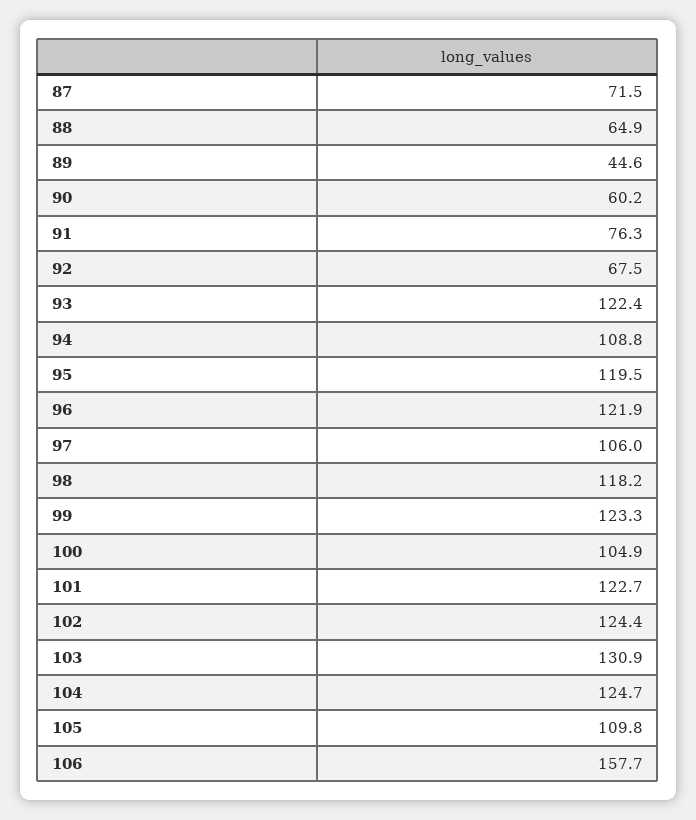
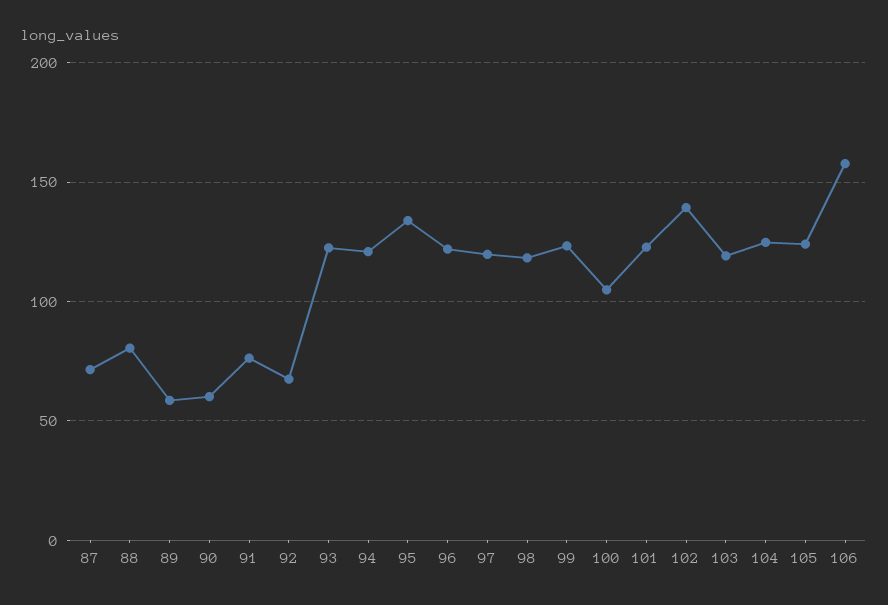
  {
    "87": 71.5,
-   "88": 64.9,
+   "88": 80,
-   "89": 44.6,
+   "89": 60,
    "90": 60.2,
    "91": 76.3,
    "92": 67.5,
    "93": 122.4,
-   "94": 108.8,
+   "94": 120,
-   "95": 119.5,
+   "95": 135,
    "96": 121.9,
-   "97": 106,
+   "97": 120,
    "98": 118.2,
    "99": 123.3,
    "100": 104.9,
    "101": 122.7,
-   "102": 124.4,
+   "102": 140,
-   "103": 130.9,
+   "103": 120,
    "104": 124.7,
-   "105": 109.8,
+   "105": 125,
    "106": 157.7
  }

